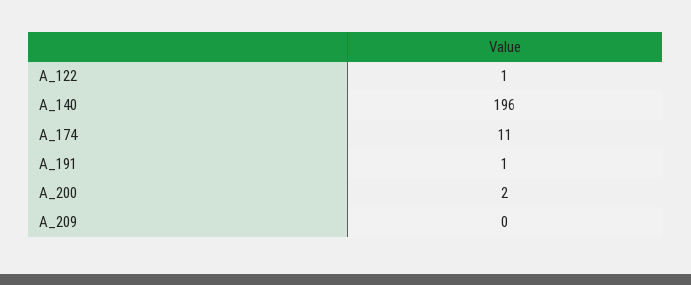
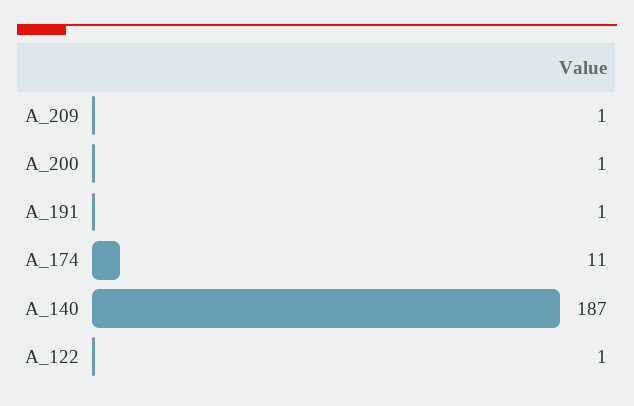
  {
    "A_122": 1,
-   "A_140": 196,
+   "A_140": 187,
    "A_174": 11,
    "A_191": 1,
-   "A_200": 2,
+   "A_200": 1,
-   "A_209": 0
+   "A_209": 1
  }

